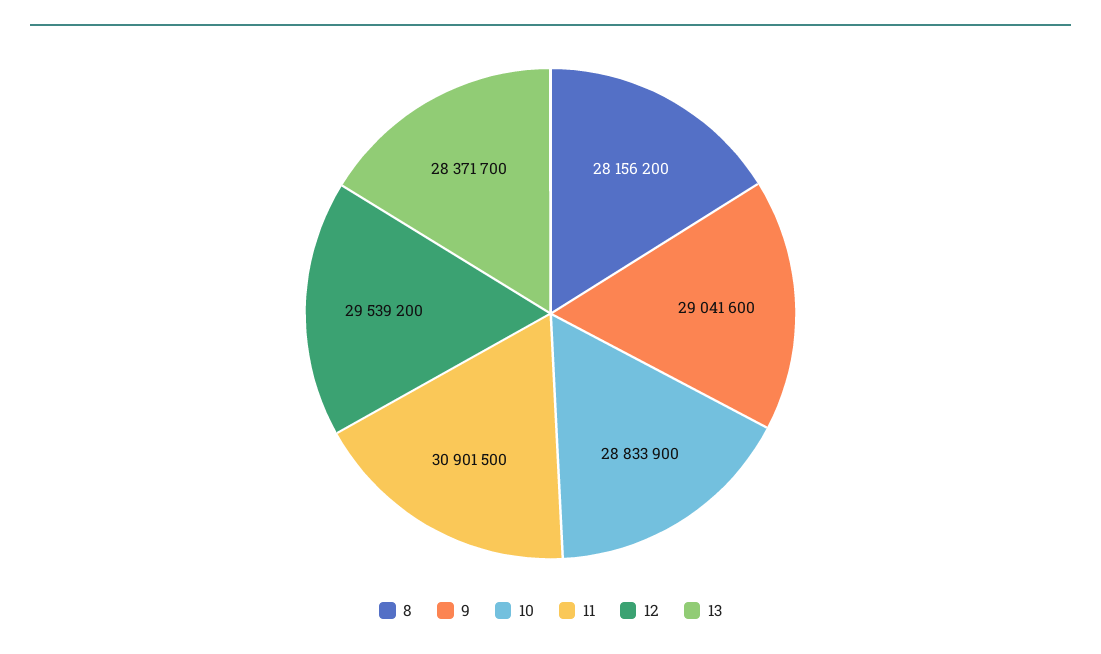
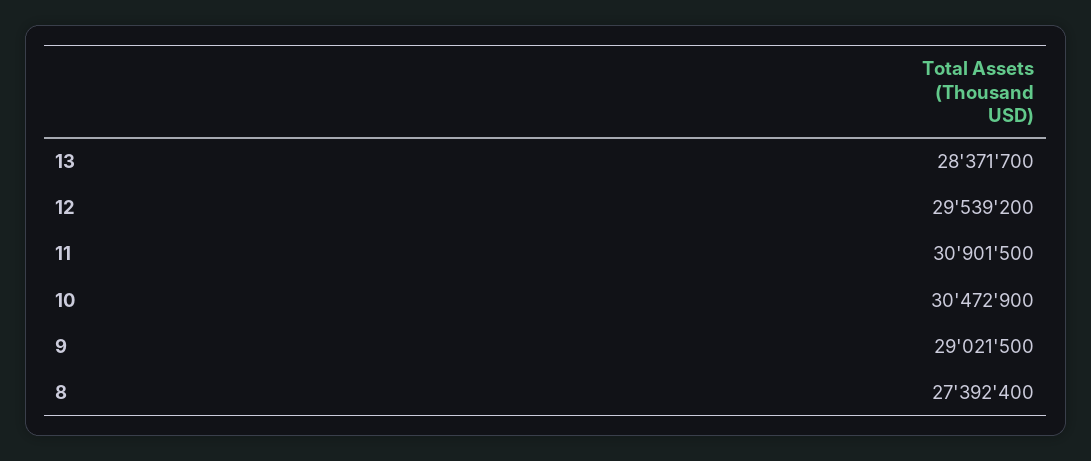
  {
-   "8": 28156200,
+   "8": 27392400,
-   "9": 29041600,
+   "9": 29021500,
-   "10": 28833900,
+   "10": 30472900,
    "11": 30901500,
    "12": 29539200,
    "13": 28371700
  }

